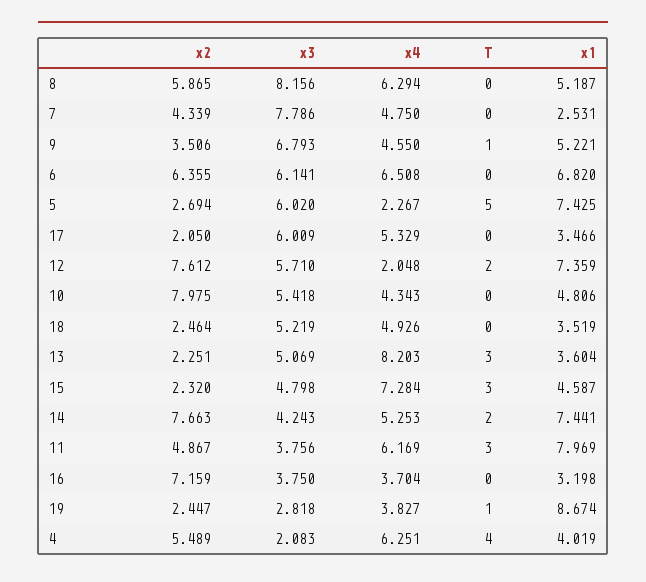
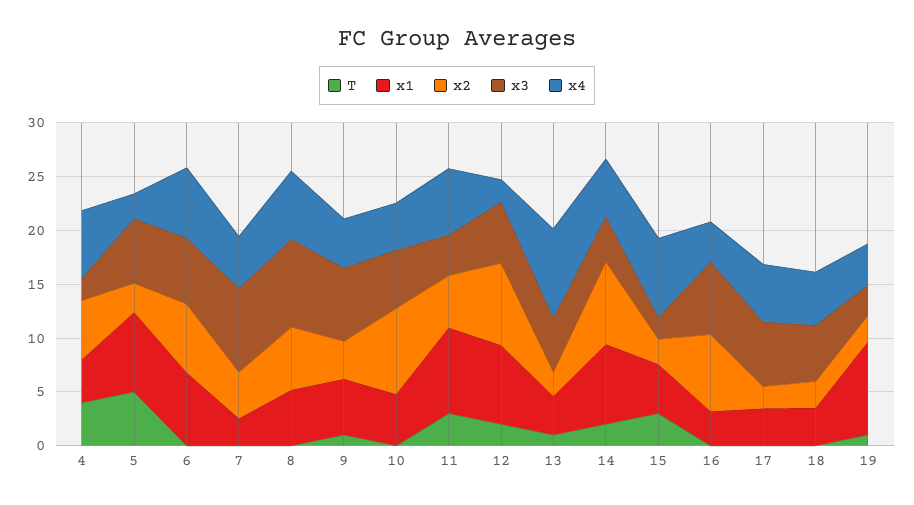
  {
    "x2": {
      "8": 5.865,
      "7": 4.339,
      "9": 3.506,
      "6": 6.355,
      "5": 2.694,
      "17": 2.05,
      "12": 7.612,
      "10": 7.975,
      "18": 2.464,
      "13": 2.251,
      "15": 2.32,
      "14": 7.663,
      "11": 4.867,
      "16": 7.159,
      "19": 2.447,
      "4": 5.489
    },
    "x3": {
      "8": 8.156,
      "7": 7.786,
      "9": 6.793,
      "6": 6.141,
      "5": 6.02,
      "17": 6.009,
      "12": 5.71,
      "10": 5.418,
      "18": 5.219,
      "13": 5.069,
-     "15": 4.798,
+     "15": 2,
      "14": 4.243,
      "11": 3.756,
-     "16": 3.75,
+     "16": 7,
      "19": 2.818,
      "4": 2.083
    },
    "x4": {
      "8": 6.294,
      "7": 4.75,
      "9": 4.55,
      "6": 6.508,
      "5": 2.267,
      "17": 5.329,
      "12": 2.048,
      "10": 4.343,
      "18": 4.926,
      "13": 8.203,
      "15": 7.284,
      "14": 5.253,
      "11": 6.169,
      "16": 3.704,
      "19": 3.827,
      "4": 6.251
    },
    "T": {
      "8": 0,
      "7": 0,
      "9": 1,
      "6": 0,
      "5": 5,
      "17": 0,
      "12": 2,
      "10": 0,
      "18": 0,
-     "13": 3,
+     "13": 1,
      "15": 3,
      "14": 2,
      "11": 3,
      "16": 0,
      "19": 1,
      "4": 4
    },
    "x1": {
      "8": 5.187,
      "7": 2.531,
      "9": 5.221,
      "6": 6.82,
      "5": 7.425,
      "17": 3.466,
      "12": 7.359,
      "10": 4.806,
      "18": 3.519,
      "13": 3.604,
      "15": 4.587,
      "14": 7.441,
      "11": 7.969,
      "16": 3.198,
      "19": 8.674,
      "4": 4.019
    }
  }

